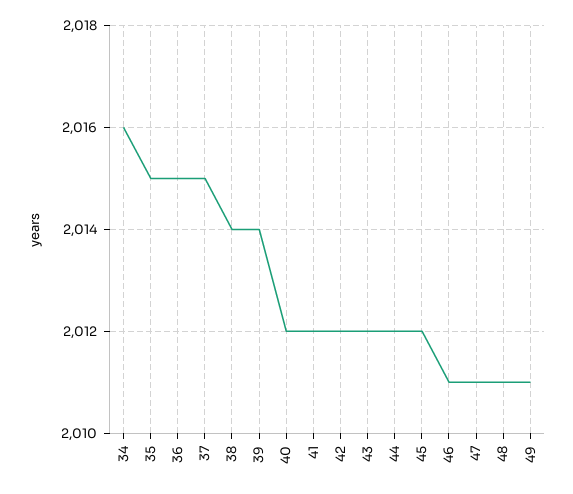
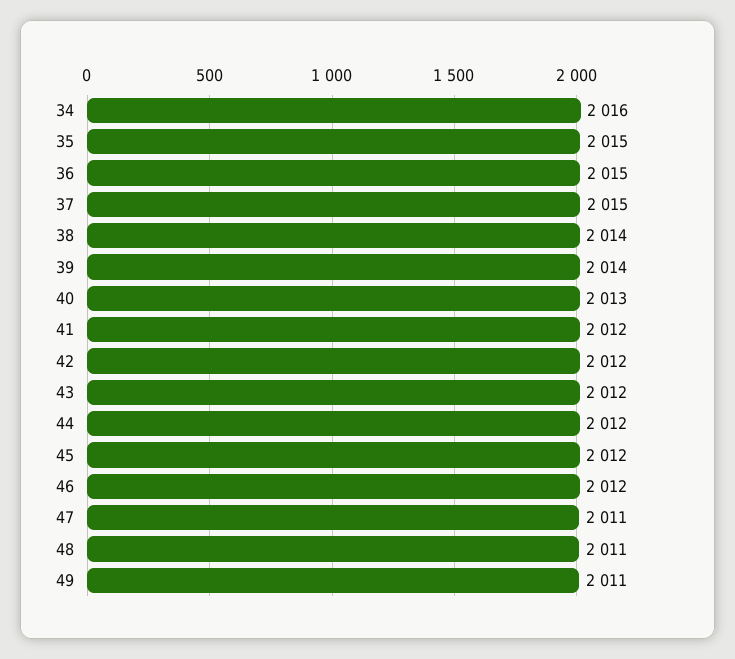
  {
    "34": 2016,
    "35": 2015,
    "36": 2015,
    "37": 2015,
    "38": 2014,
    "39": 2014,
-   "40": 2012,
+   "40": 2013,
    "41": 2012,
    "42": 2012,
    "43": 2012,
    "44": 2012,
    "45": 2012,
-   "46": 2011,
+   "46": 2012,
    "47": 2011,
    "48": 2011,
    "49": 2011
  }

